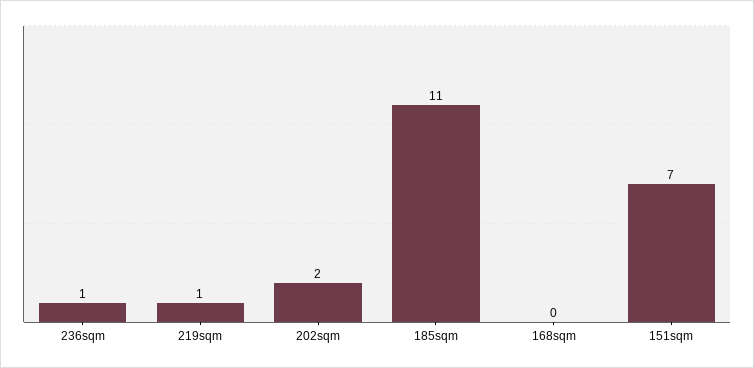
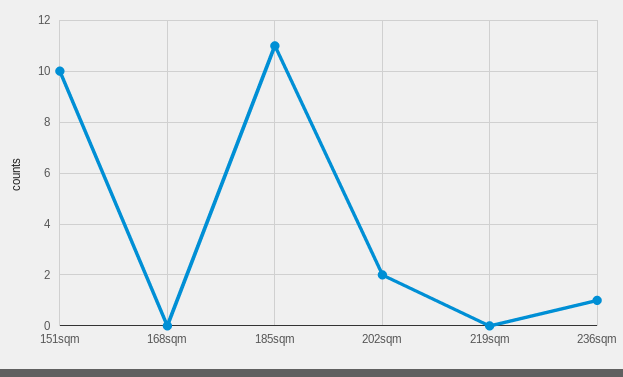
  {
    "236sqm": 1,
-   "219sqm": 1,
+   "219sqm": 0,
    "202sqm": 2,
    "185sqm": 11,
    "168sqm": 0,
-   "151sqm": 7
+   "151sqm": 10
  }

